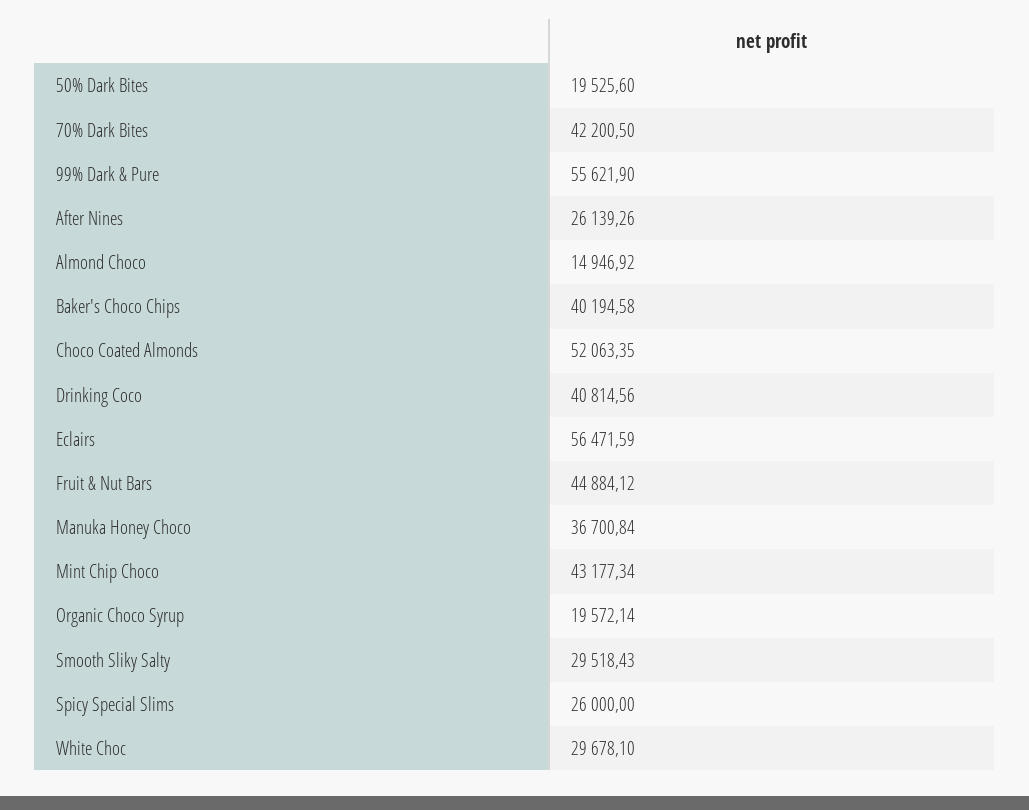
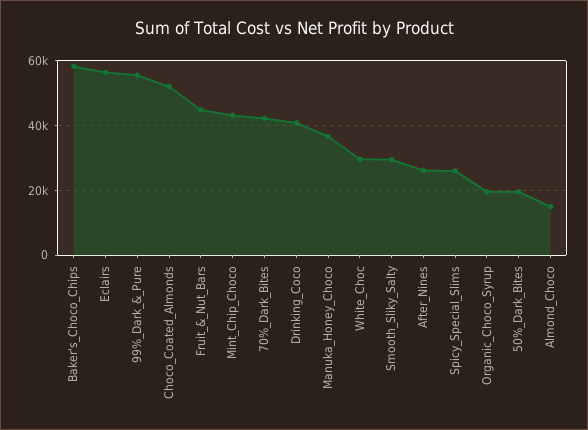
  {
    "50% Dark Bites": 19525.6,
    "70% Dark Bites": 42200.5,
    "99% Dark & Pure": 55621.9,
    "After Nines": 26139.26,
    "Almond Choco": 14946.92,
-   "Baker's Choco Chips": 40194.58,
+   "Baker's Choco Chips": 58000,
    "Choco Coated Almonds": 52063.35,
    "Drinking Coco": 40814.56,
    "Eclairs": 56471.59,
    "Fruit & Nut Bars": 44884.12,
    "Manuka Honey Choco": 36700.84,
    "Mint Chip Choco": 43177.34,
    "Organic Choco Syrup": 19572.14,
    "Smooth Sliky Salty": 29518.43,
    "Spicy Special Slims": 26000,
    "White Choc": 29678.1
  }

